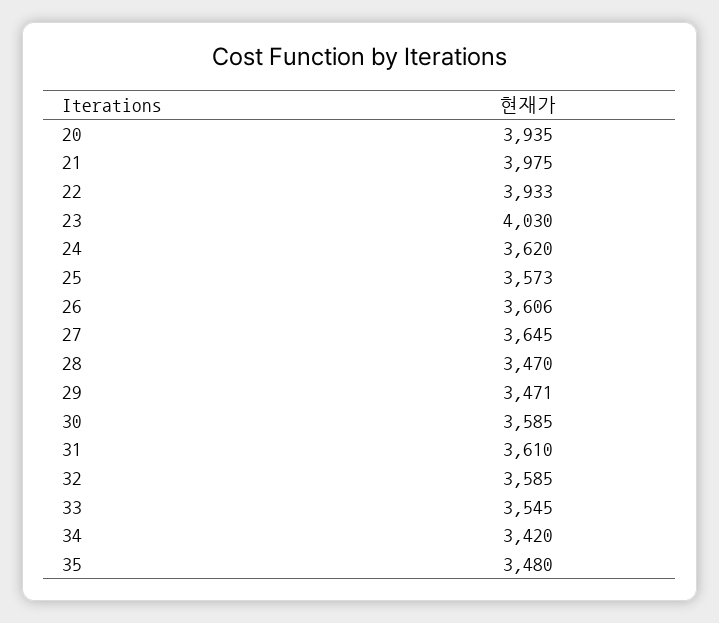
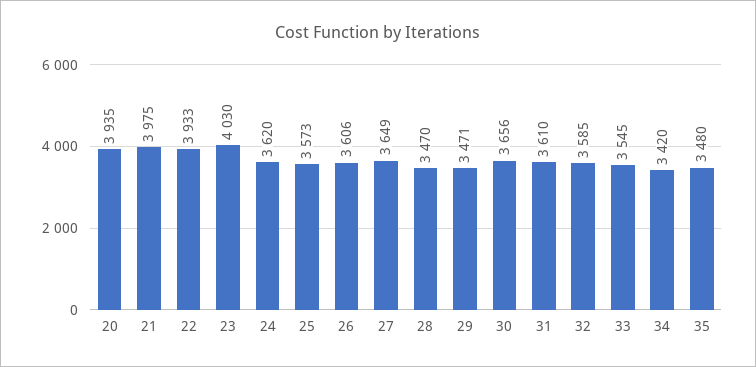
  {
    "20": 3935,
    "21": 3975,
    "22": 3933,
    "23": 4030,
    "24": 3620,
    "25": 3573,
    "26": 3606,
-   "27": 3645,
+   "27": 3649,
    "28": 3470,
    "29": 3471,
-   "30": 3585,
+   "30": 3656,
    "31": 3610,
    "32": 3585,
    "33": 3545,
    "34": 3420,
    "35": 3480
  }

